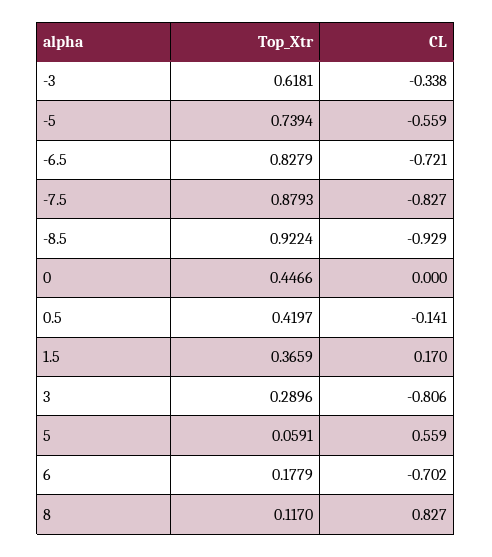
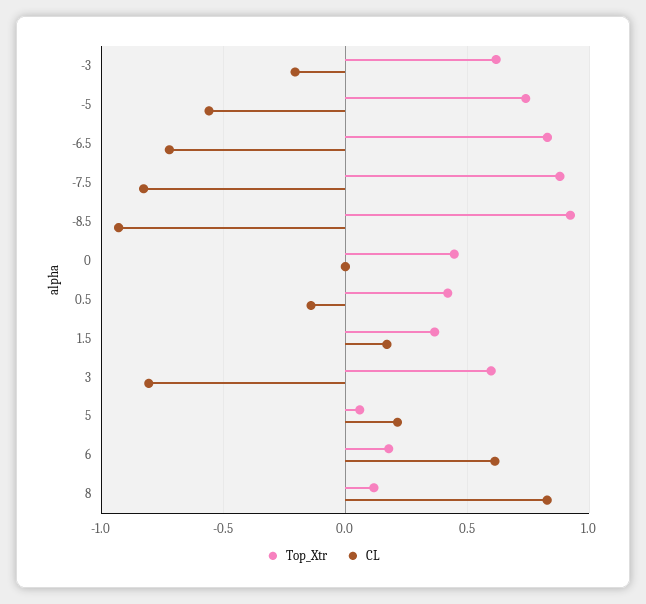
  {
    "Top_Xtr": {
      "-3": 0.6181,
      "-5": 0.7394,
      "-6.5": 0.8279,
      "-7.5": 0.8793,
      "-8.5": 0.9224,
      "0": 0.4466,
      "0.5": 0.4197,
      "1.5": 0.3659,
-     "3": 0.2896,
+     "3": 0.6,
      "5": 0.0591,
      "6": 0.1779,
      "8": 0.117
    },
    "CL": {
-     "-3": -0.338,
+     "-3": -0.2,
      "-5": -0.559,
      "-6.5": -0.721,
      "-7.5": -0.827,
      "-8.5": -0.929,
      "0": 0,
      "0.5": -0.141,
      "1.5": 0.17,
      "3": -0.806,
-     "5": 0.559,
+     "5": 0.2,
-     "6": -0.702,
+     "6": 0.6,
      "8": 0.827
    }
  }

